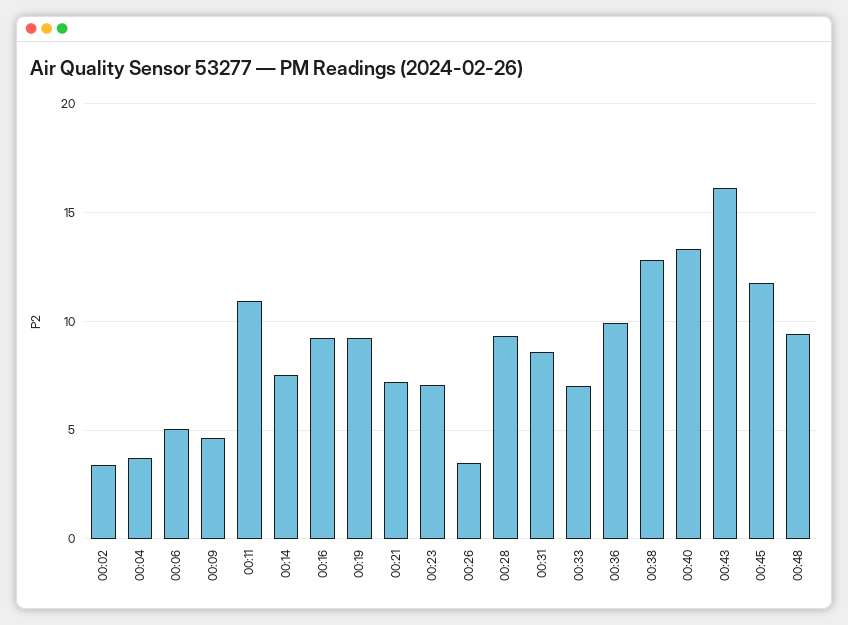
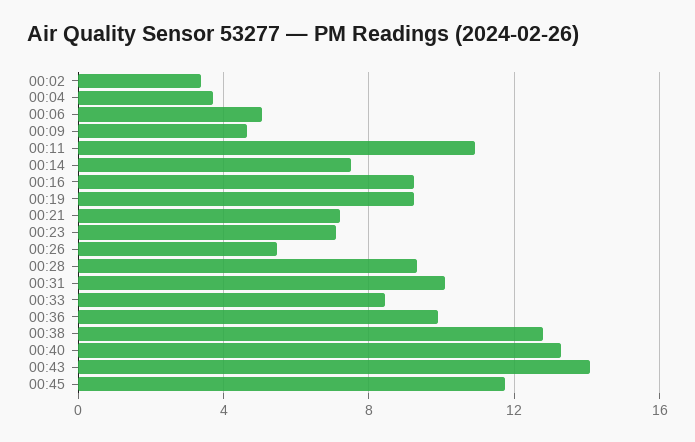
  {
    "00:02": 3.5,
    "00:04": 3.5,
    "00:06": 5,
    "00:09": 4.5,
    "00:11": 11,
    "00:14": 7.5,
    "00:16": 9,
    "00:19": 9,
    "00:21": 7,
    "00:23": 7,
-   "00:26": 3.5,
+   "00:26": 5.5,
    "00:28": 9.5,
-   "00:31": 8.5,
+   "00:31": 10,
-   "00:33": 7,
+   "00:33": 8.5,
    "00:36": 10,
    "00:38": 13,
    "00:40": 13.5,
-   "00:43": 16,
+   "00:43": 14,
-   "00:45": 12,
+   "00:45": 12
-   "00:48": 9.5
  }

